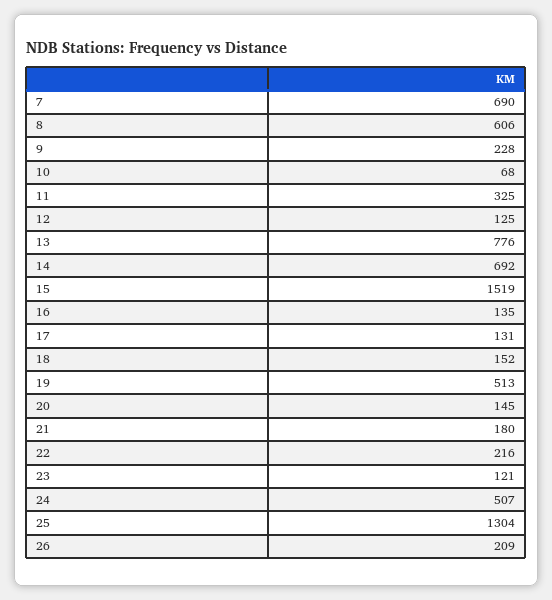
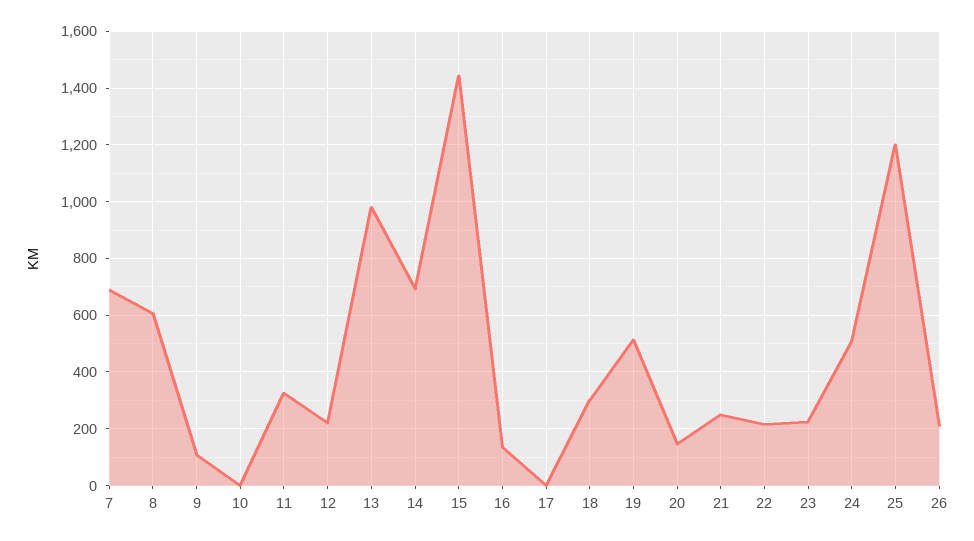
  {
    "7": 690,
    "8": 606,
-   "9": 228,
+   "9": 100,
-   "10": 68,
+   "10": 0,
    "11": 325,
-   "12": 125,
+   "12": 225,
-   "13": 776,
+   "13": 975,
    "14": 692,
-   "15": 1519,
+   "15": 1450,
    "16": 135,
-   "17": 131,
+   "17": 0,
-   "18": 152,
+   "18": 300,
    "19": 513,
    "20": 145,
-   "21": 180,
+   "21": 250,
    "22": 216,
-   "23": 121,
+   "23": 225,
    "24": 507,
-   "25": 1304,
+   "25": 1200,
    "26": 209
  }

